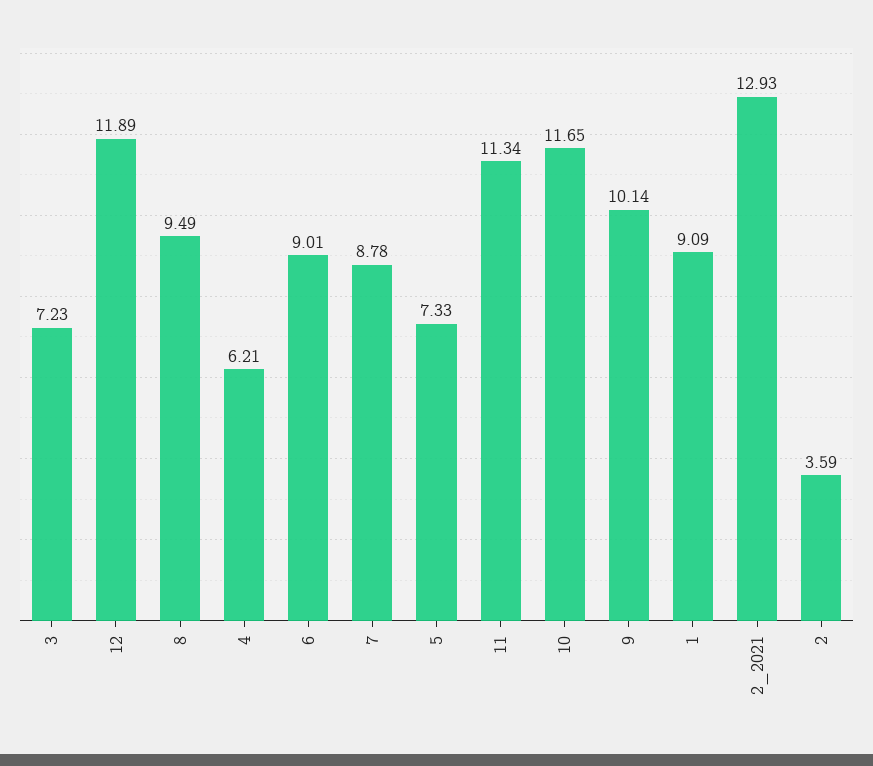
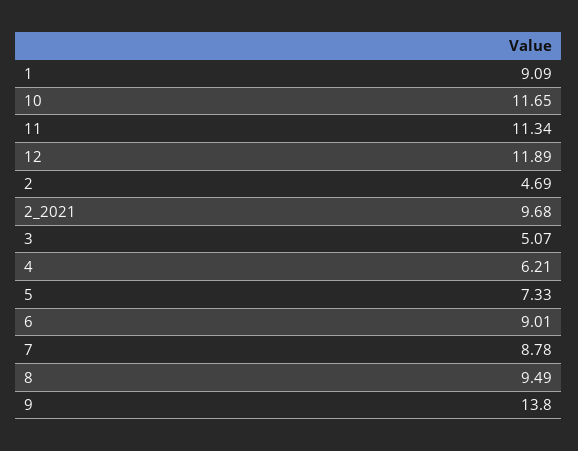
  {
-   "3": 7.23,
+   "3": 5.07,
    "12": 11.89,
    "8": 9.49,
    "4": 6.21,
    "6": 9.01,
    "7": 8.78,
    "5": 7.33,
    "11": 11.34,
    "10": 11.65,
-   "9": 10.14,
+   "9": 13.8,
    "1": 9.09,
-   "2_2021": 12.93,
+   "2_2021": 9.68,
-   "2": 3.59
+   "2": 4.69
  }

